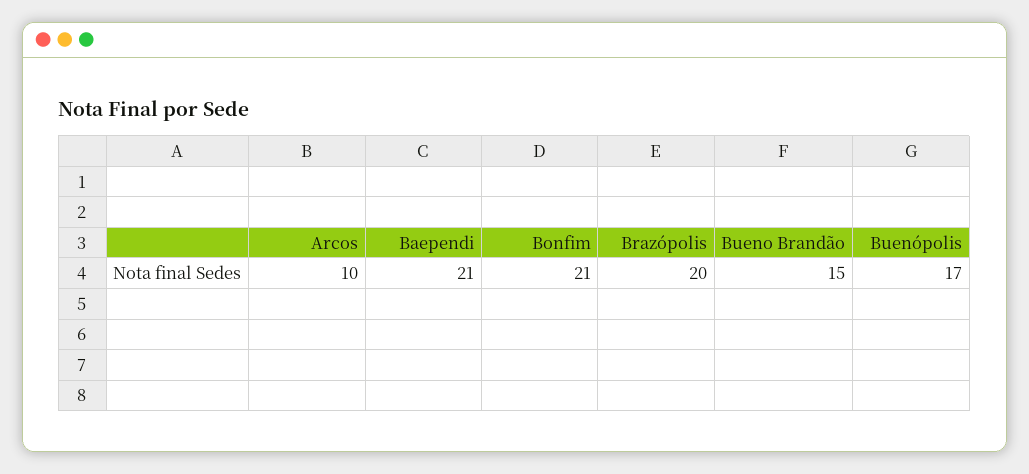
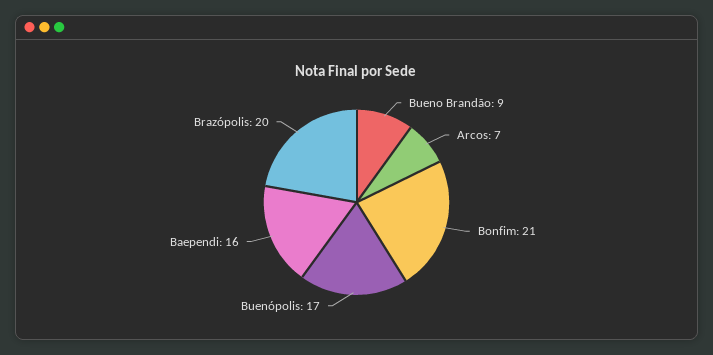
  {
-   "Arcos": 10,
+   "Arcos": 7,
-   "Baependi": 21,
+   "Baependi": 16,
    "Bonfim": 21,
    "Brazópolis": 20,
-   "Bueno Brandão": 15,
+   "Bueno Brandão": 9,
    "Buenópolis": 17
  }

